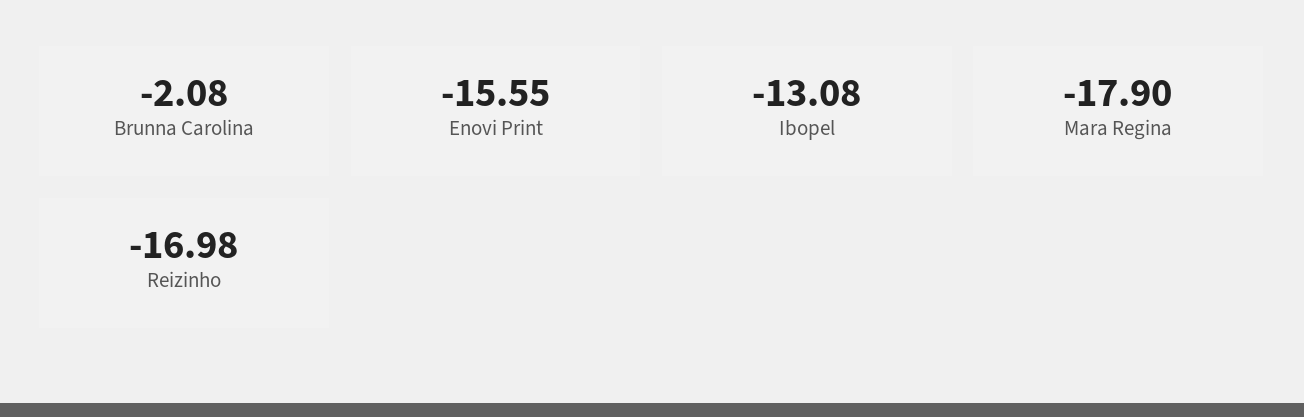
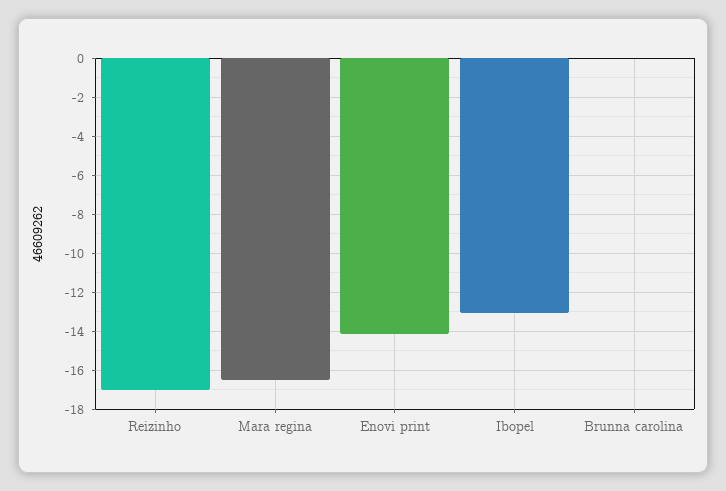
  {
-   "Brunna Carolina": -2.08,
+   "Brunna Carolina": 0,
-   "Enovi Print": -15.55,
+   "Enovi Print": -14,
    "Ibopel": -13.08,
-   "Mara Regina": -17.9,
+   "Mara Regina": -16.5,
    "Reizinho": -16.98
  }

